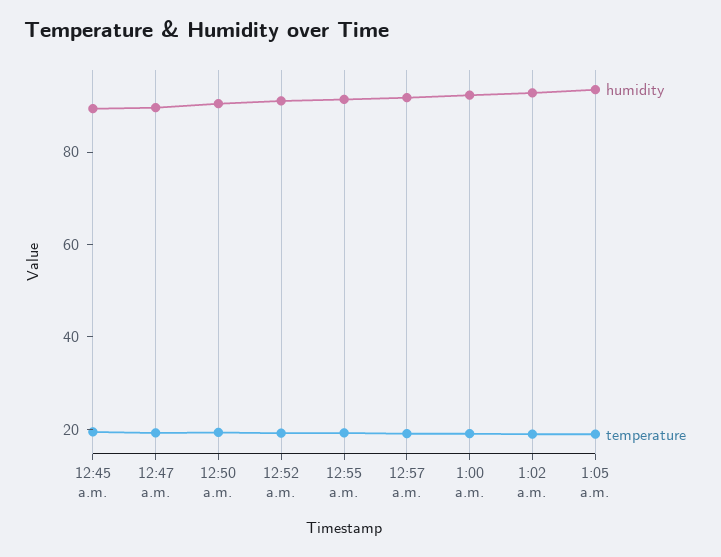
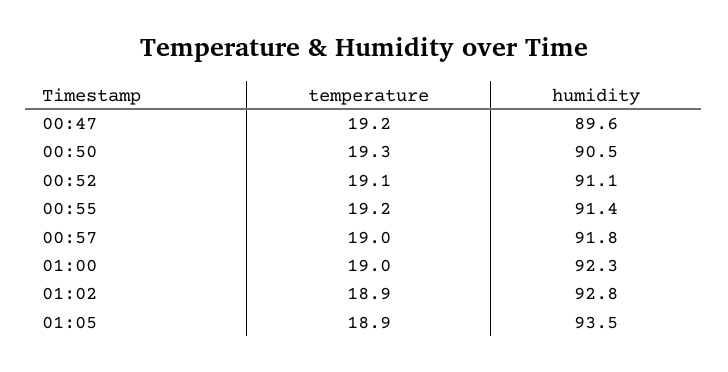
  {
    "humidity": {
-     "12:45 a.m.": 90,
      "12:47 a.m.": 89.6,
      "12:50 a.m.": 90.5,
      "12:52 a.m.": 91.1,
      "12:55 a.m.": 91.4,
      "12:57 a.m.": 91.8,
      "1:00 a.m.": 92.3,
      "1:02 a.m.": 92.8,
      "1:05 a.m.": 93.5
    },
    "temperature": {
-     "12:45 a.m.": 20,
      "12:47 a.m.": 19.2,
      "12:50 a.m.": 19.3,
      "12:52 a.m.": 19.1,
      "12:55 a.m.": 19.2,
      "12:57 a.m.": 19,
      "1:00 a.m.": 19,
      "1:02 a.m.": 18.9,
      "1:05 a.m.": 18.9
    }
  }

